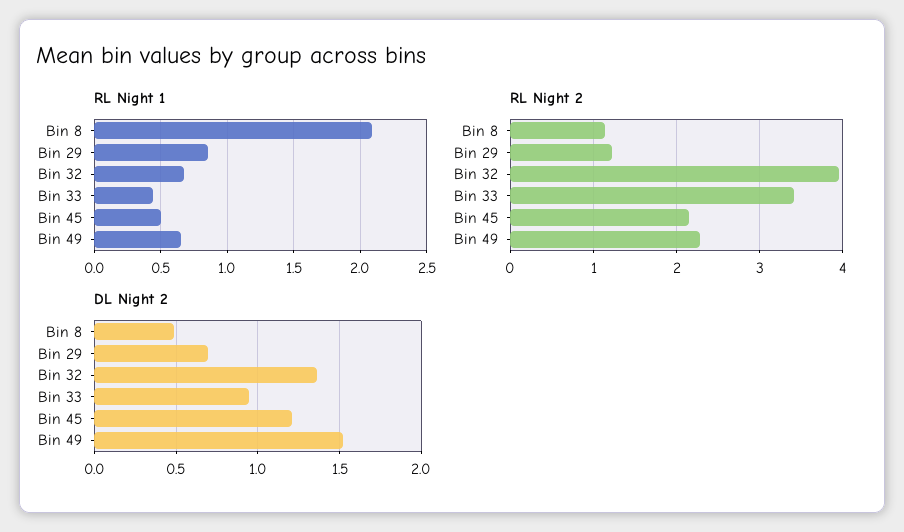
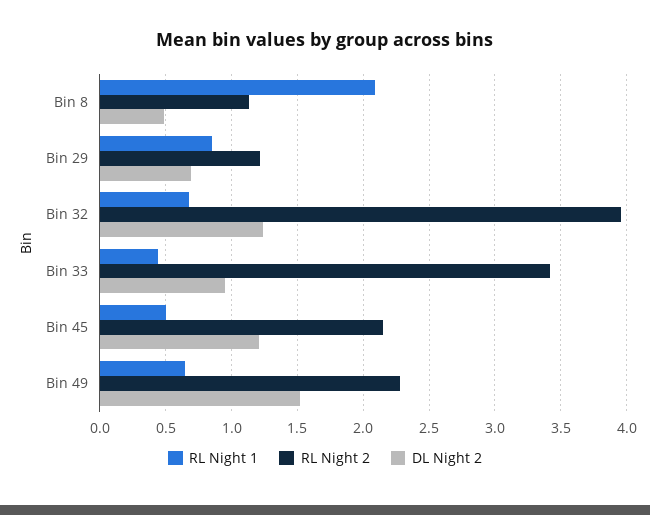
  {
    "RL Night 1": {
      "Bin 8": 2.1,
      "Bin 29": 0.85,
      "Bin 32": 0.65,
      "Bin 33": 0.45,
      "Bin 45": 0.5,
      "Bin 49": 0.65
    },
    "RL Night 2": {
      "Bin 8": 1.15,
      "Bin 29": 1.2,
      "Bin 32": 3.95,
      "Bin 33": 3.4,
      "Bin 45": 2.15,
      "Bin 49": 2.3
    },
    "DL Night 2": {
      "Bin 8": 0.5,
      "Bin 29": 0.7,
-     "Bin 32": 1.35,
+     "Bin 32": 1.25,
      "Bin 33": 0.95,
      "Bin 45": 1.2,
      "Bin 49": 1.5
    }
  }

